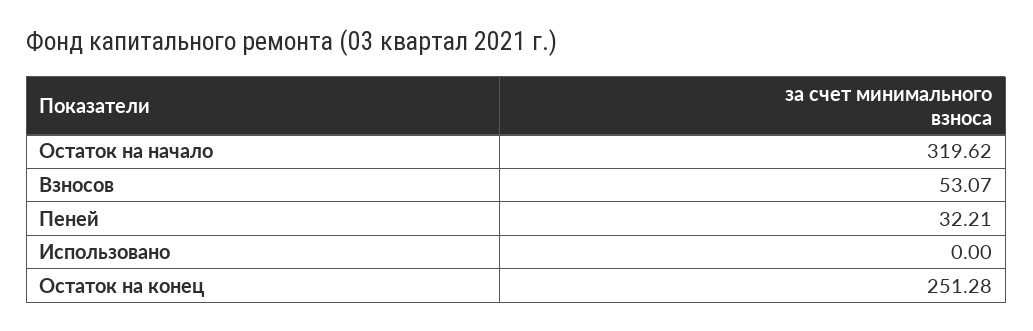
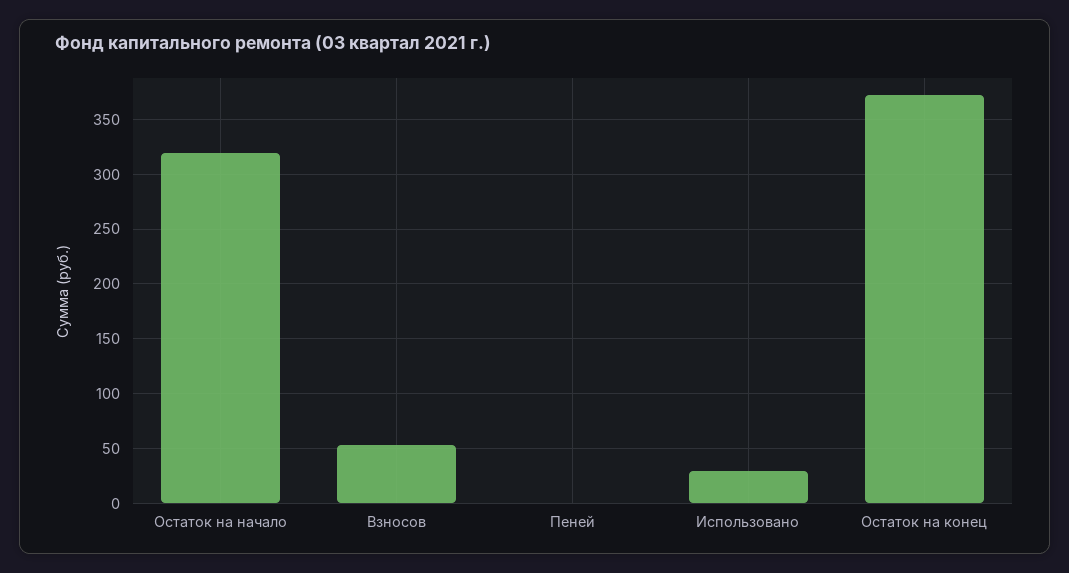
  {
    "Остаток на начало": 319.62,
    "Взносов": 53.07,
-   "Пеней": 32.21,
+   "Пеней": 0,
-   "Использовано": 0,
+   "Использовано": 30,
-   "Остаток на конец": 251.28
+   "Остаток на конец": 370
  }

